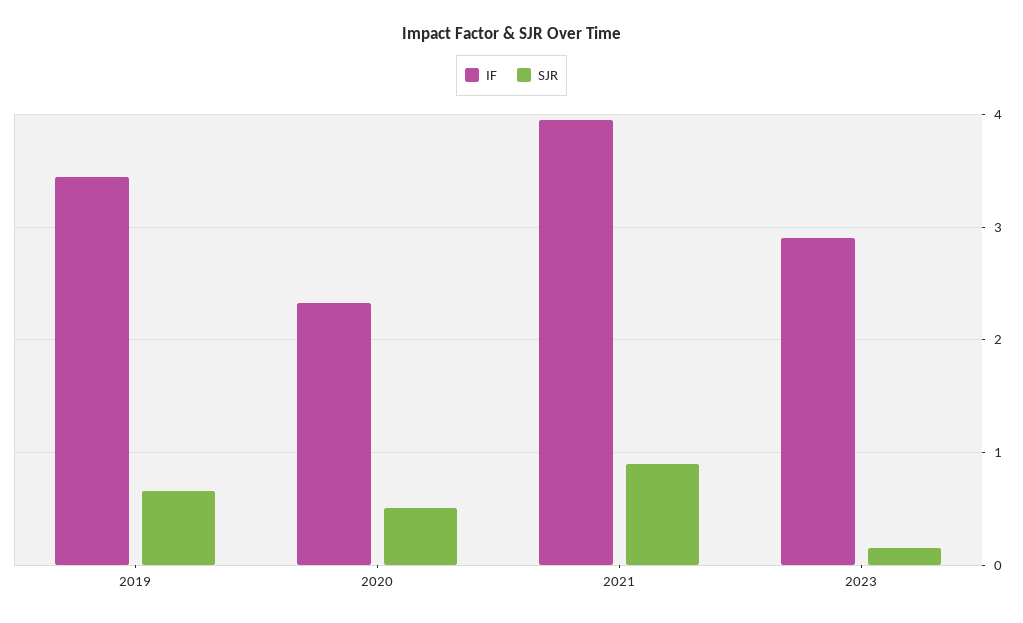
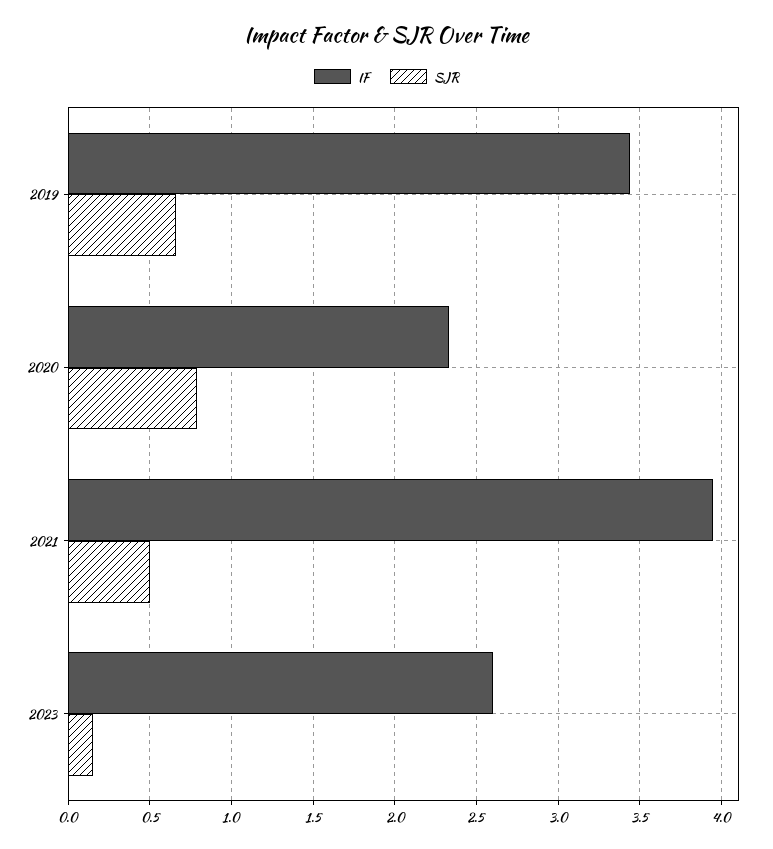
  {
    "IF": {
      "2019": 3.45,
      "2020": 2.35,
      "2021": 3.95,
-     "2023": 2.9
+     "2023": 2.6
    },
    "SJR": {
      "2019": 0.65,
-     "2020": 0.5,
+     "2020": 0.8,
-     "2021": 0.9,
+     "2021": 0.5,
      "2023": 0.15
    }
  }

